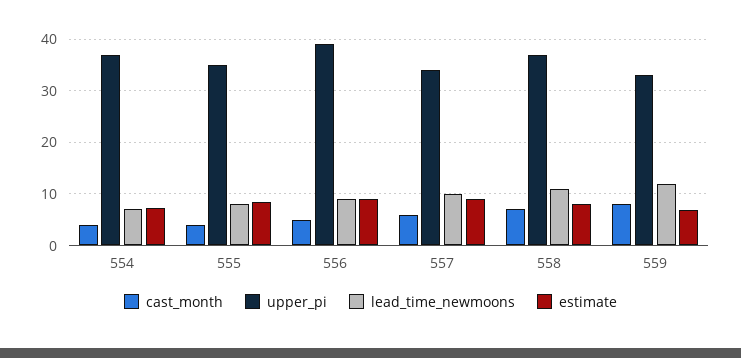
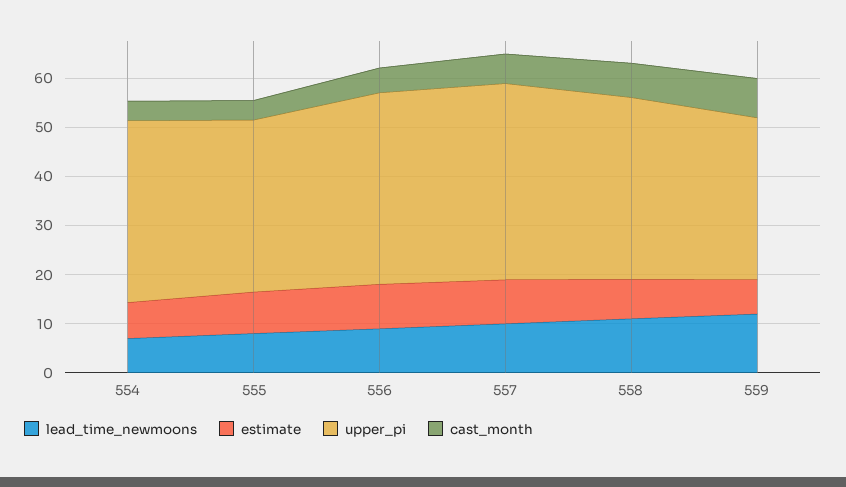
  {
    "cast_month": {
      "554": 4,
      "555": 4,
      "556": 6,
      "557": 6,
      "558": 8,
      "559": 8
    },
    "upper_pi": {
      "554": 38,
      "555": 36,
      "556": 40,
-     "557": 34,
+     "557": 40,
      "558": 38,
      "559": 34
    },
    "lead_time_newmoons": {
      "554": 8,
      "555": 8,
      "556": 10,
      "557": 10,
      "558": 12,
      "559": 12
    },
    "estimate": {
      "554": 8,
      "555": 8,
      "556": 10,
      "557": 8,
      "558": 8,
      "559": 6
    }
  }

